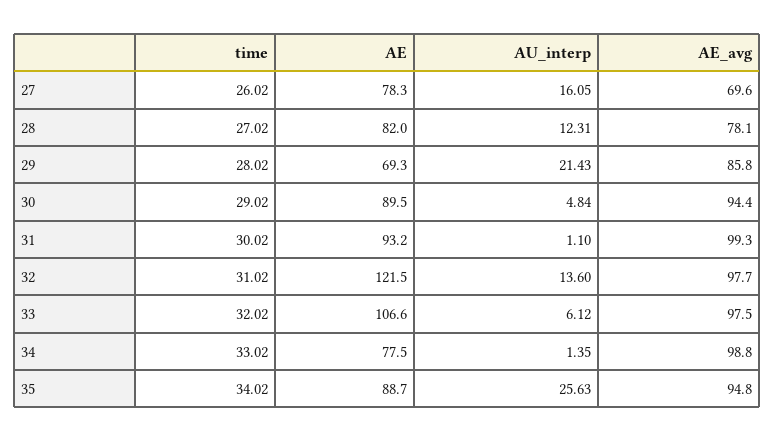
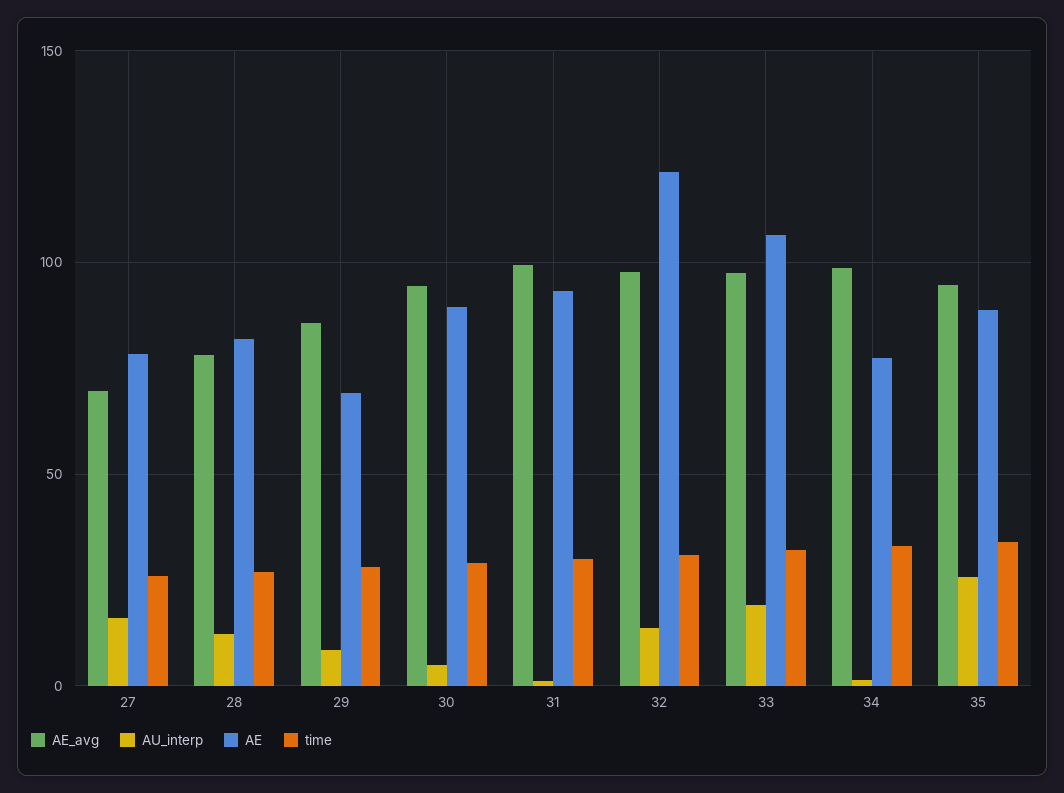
  {
    "time": {
      "27": 26.02,
      "28": 27.02,
      "29": 28.02,
      "30": 29.02,
      "31": 30.02,
      "32": 31.02,
      "33": 32.02,
      "34": 33.02,
      "35": 34.02
    },
    "AE": {
      "27": 78.3,
      "28": 82,
      "29": 69.3,
      "30": 89.5,
      "31": 93.2,
      "32": 121.5,
      "33": 106.6,
      "34": 77.5,
      "35": 88.7
    },
    "AU_interp": {
      "27": 16.05,
      "28": 12.31,
-     "29": 21.43,
+     "29": 10,
      "30": 4.84,
      "31": 1.1,
      "32": 13.6,
-     "33": 6.12,
+     "33": 20,
      "34": 1.35,
      "35": 25.63
    },
    "AE_avg": {
      "27": 69.6,
      "28": 78.1,
      "29": 85.8,
      "30": 94.4,
      "31": 99.3,
      "32": 97.7,
      "33": 97.5,
      "34": 98.8,
      "35": 94.8
    }
  }

